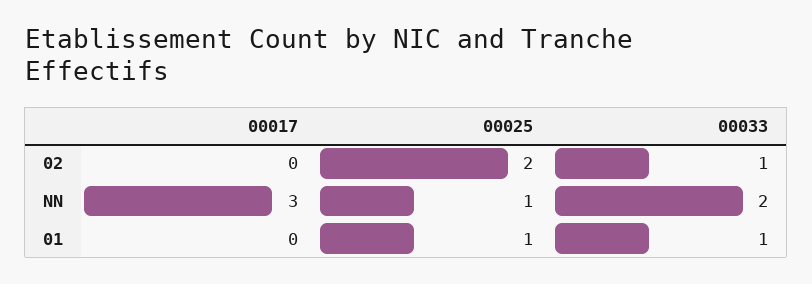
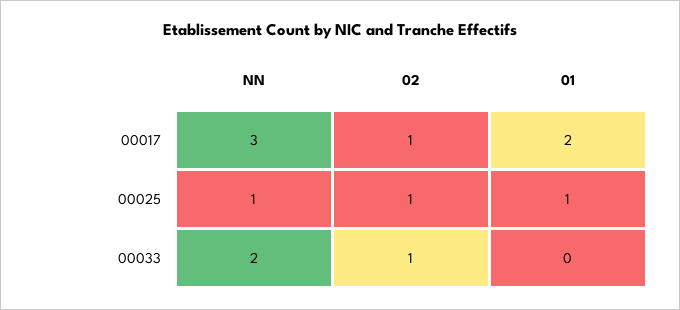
  {
    "00017": {
-     "02": 0,
+     "02": 1,
      "NN": 3,
-     "01": 0
+     "01": 2
    },
    "00025": {
-     "02": 2,
+     "02": 1,
      "NN": 1,
      "01": 1
    },
    "00033": {
      "02": 1,
      "NN": 2,
-     "01": 1
+     "01": 0
    }
  }

